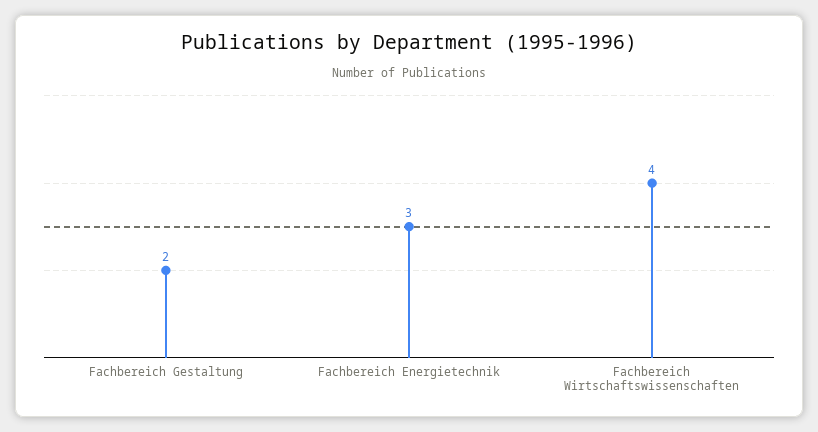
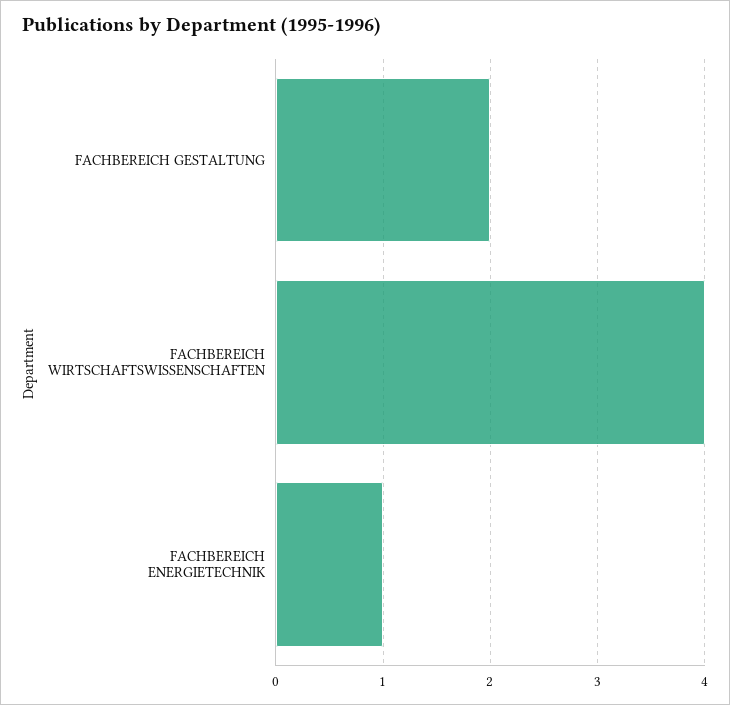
  {
    "Fachbereich Gestaltung": 2,
-   "Fachbereich Energietechnik": 3,
+   "Fachbereich Energietechnik": 1,
    "Fachbereich Wirtschaftswissenschaften": 4
  }

